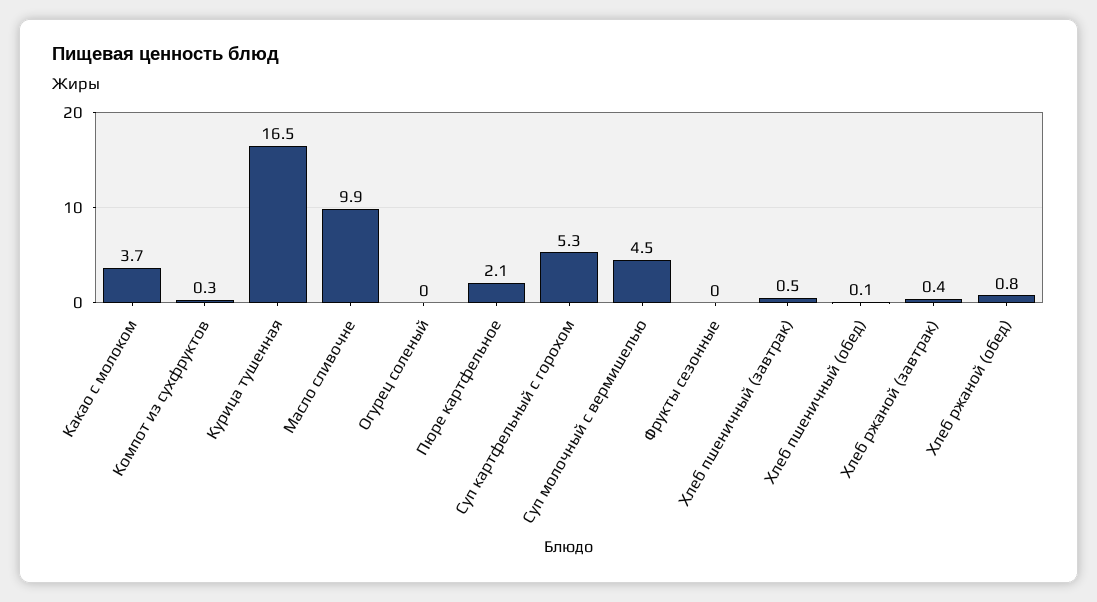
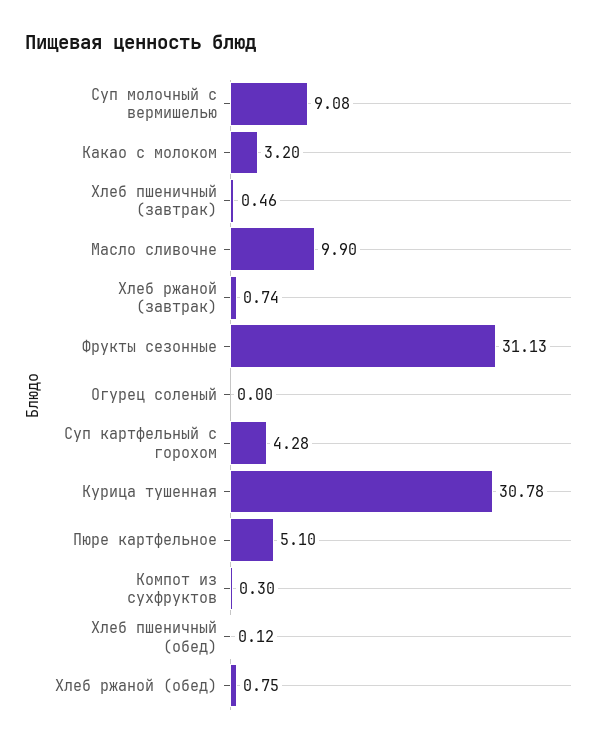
  {
-   "Какао с молоком": 3.7,
+   "Какао с молоком": 3.2,
    "Компот из сухфруктов": 0.3,
-   "Курица тушенная": 16.5,
+   "Курица тушенная": 30.78,
    "Масло сливочне": 9.9,
    "Огурец соленый": 0,
-   "Пюре картфельное": 2.1,
+   "Пюре картфельное": 5.1,
-   "Суп картфельный с горохом": 5.3,
+   "Суп картфельный с горохом": 4.28,
-   "Суп молочный с вермишелью": 4.5,
+   "Суп молочный с вермишелью": 9.08,
-   "Фрукты сезонные": 0,
+   "Фрукты сезонные": 31.13,
    "Хлеб пшеничный (завтрак)": 0.46,
    "Хлеб пшеничный (обед)": 0.12,
-   "Хлеб ржаной (завтрак)": 0.4,
+   "Хлеб ржаной (завтрак)": 0.74,
    "Хлеб ржаной (обед)": 0.75
  }

